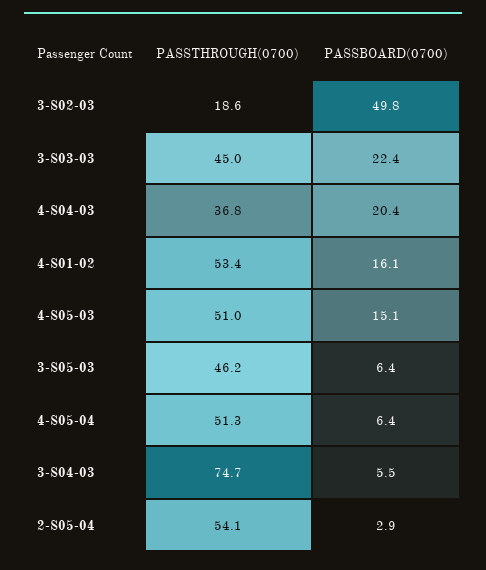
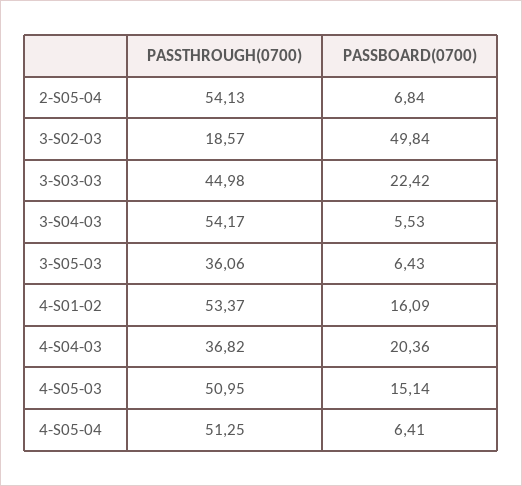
  {
    "PASSTHROUGH(0700)": {
      "3-S02-03": 18.57,
      "3-S03-03": 44.98,
      "4-S04-03": 36.82,
      "4-S01-02": 53.37,
      "4-S05-03": 50.95,
-     "3-S05-03": 46.2,
+     "3-S05-03": 36.06,
      "4-S05-04": 51.25,
-     "3-S04-03": 74.7,
+     "3-S04-03": 54.17,
      "2-S05-04": 54.13
    },
    "PASSBOARD(0700)": {
      "3-S02-03": 49.84,
      "3-S03-03": 22.42,
      "4-S04-03": 20.36,
      "4-S01-02": 16.09,
      "4-S05-03": 15.14,
      "3-S05-03": 6.43,
      "4-S05-04": 6.41,
      "3-S04-03": 5.53,
-     "2-S05-04": 2.9
+     "2-S05-04": 6.84
    }
  }

